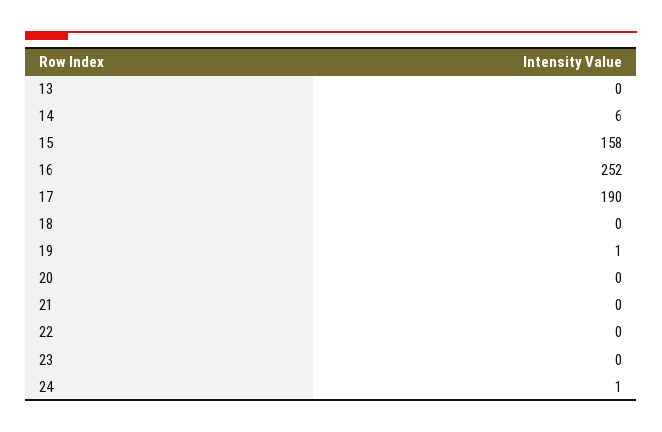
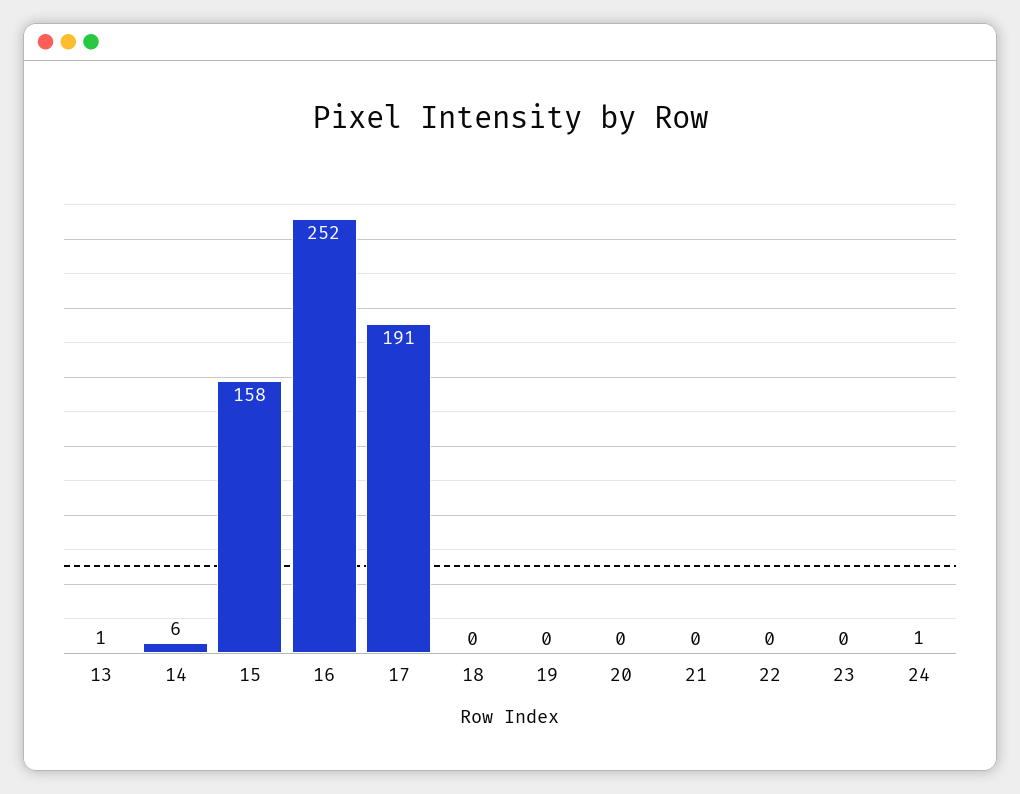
  {
-   "13": 0,
+   "13": 1,
    "14": 6,
    "15": 158,
    "16": 252,
-   "17": 190,
+   "17": 191,
    "18": 0,
-   "19": 1,
+   "19": 0,
    "20": 0,
    "21": 0,
    "22": 0,
    "23": 0,
    "24": 1
  }

